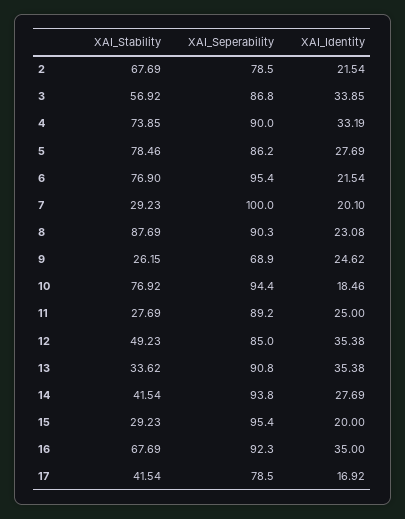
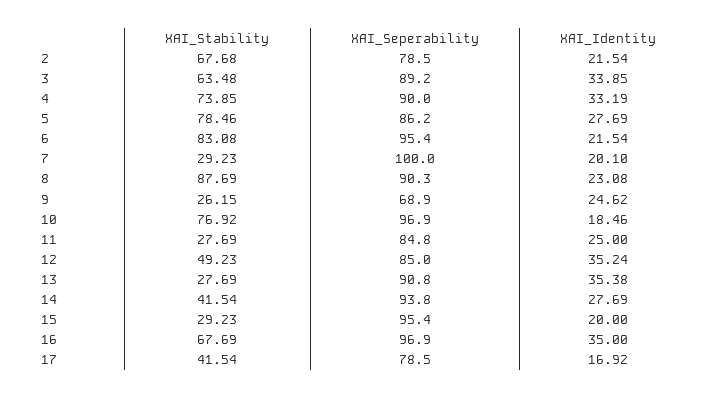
  {
    "XAI_Stability": {
-     "2": 67.69,
+     "2": 67.68,
-     "3": 56.92,
+     "3": 63.48,
      "4": 73.85,
      "5": 78.46,
-     "6": 76.9,
+     "6": 83.08,
      "7": 29.23,
      "8": 87.69,
      "9": 26.15,
      "10": 76.92,
      "11": 27.69,
      "12": 49.23,
-     "13": 33.62,
+     "13": 27.69,
      "14": 41.54,
      "15": 29.23,
      "16": 67.69,
      "17": 41.54
    },
    "XAI_Seperability": {
      "2": 78.5,
-     "3": 86.8,
+     "3": 89.2,
      "4": 90,
      "5": 86.2,
      "6": 95.4,
      "7": 100,
      "8": 90.3,
      "9": 68.9,
-     "10": 94.4,
+     "10": 96.9,
-     "11": 89.2,
+     "11": 84.8,
      "12": 85,
      "13": 90.8,
      "14": 93.8,
      "15": 95.4,
-     "16": 92.3,
+     "16": 96.9,
      "17": 78.5
    },
    "XAI_Identity": {
      "2": 21.54,
      "3": 33.85,
      "4": 33.19,
      "5": 27.69,
      "6": 21.54,
      "7": 20.1,
      "8": 23.08,
      "9": 24.62,
      "10": 18.46,
      "11": 25,
-     "12": 35.38,
+     "12": 35.24,
      "13": 35.38,
      "14": 27.69,
      "15": 20,
      "16": 35,
      "17": 16.92
    }
  }

